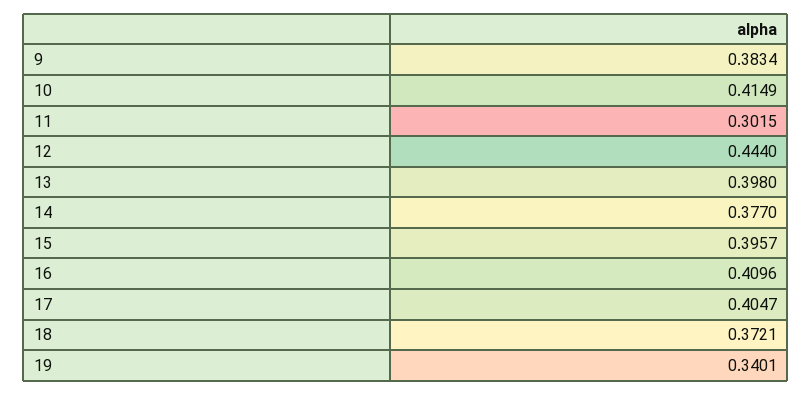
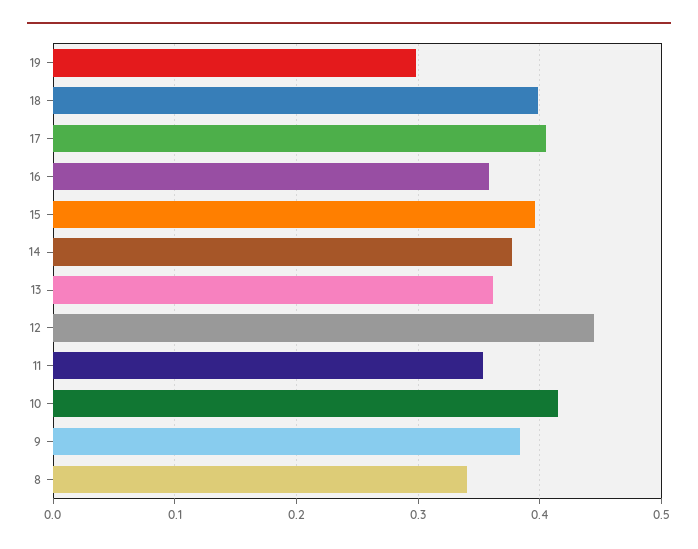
  {
    "9": 0.3834,
    "10": 0.4149,
-   "11": 0.3015,
+   "11": 0.35,
    "12": 0.444,
-   "13": 0.398,
+   "13": 0.36,
    "14": 0.377,
    "15": 0.3957,
-   "16": 0.4096,
+   "16": 0.36,
    "17": 0.4047,
-   "18": 0.3721,
+   "18": 0.4,
-   "19": 0.3401
+   "19": 0.3,
+   "8": 0.34
  }

